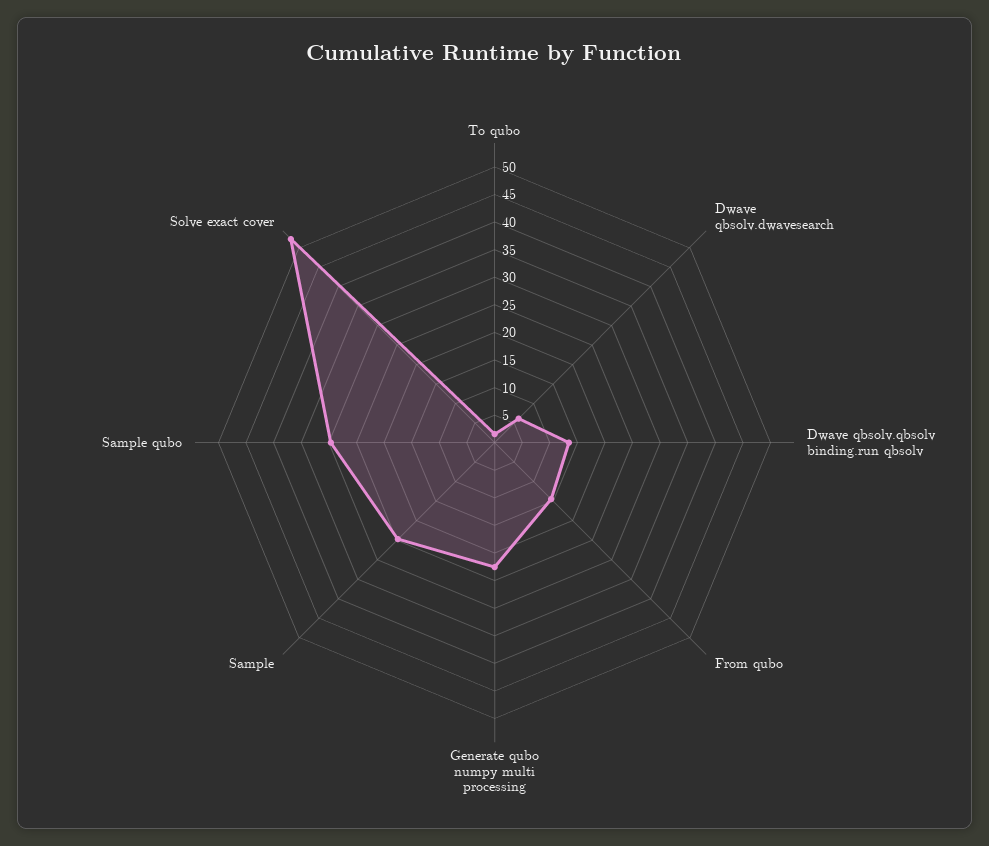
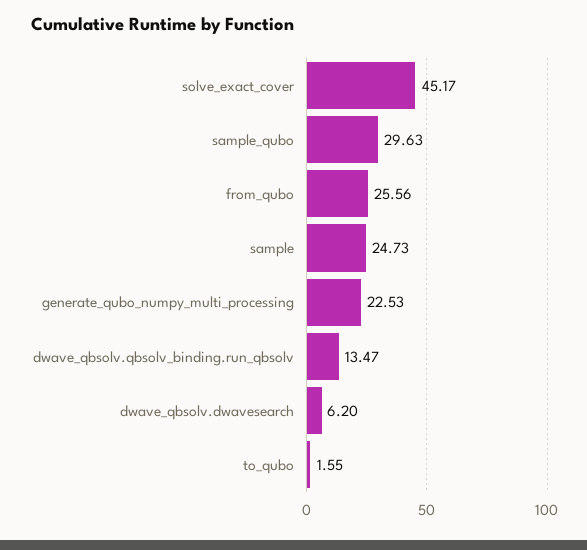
  {
    "To qubo": 1.55,
    "Dwave qbsolv.dwavesearch": 6.2,
    "Dwave qbsolv.qbsolv binding.run qbsolv": 13.47,
-   "From qubo": 15,
+   "From qubo": 25.56,
    "Generate qubo numpy multi processing": 22.53,
    "Sample": 24.73,
    "Sample qubo": 29.63,
-   "Solve exact cover": 52.5
+   "Solve exact cover": 45.17
  }

